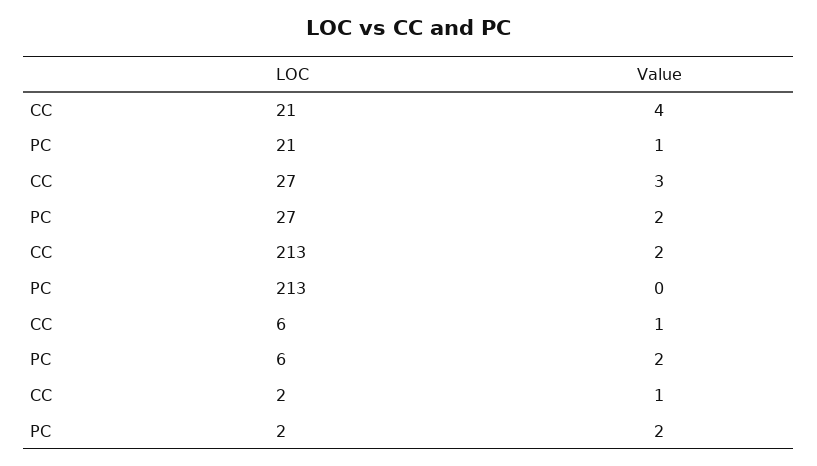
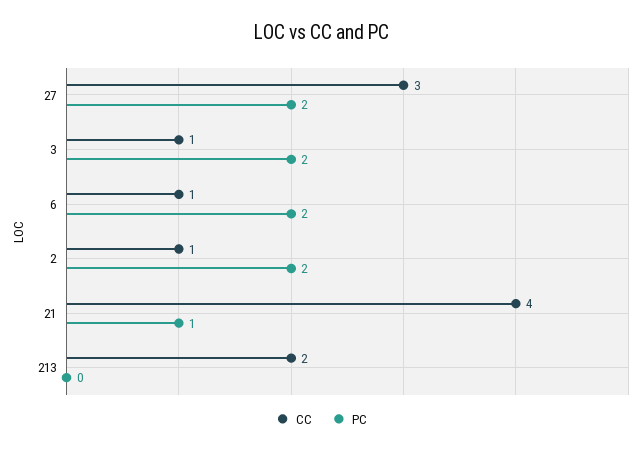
  {
    "CC": {
      "21": 4,
      "27": 3,
      "213": 2,
      "6": 1,
-     "2": 1
+     "2": 1,
+     "3": 1
    },
    "PC": {
      "21": 1,
      "27": 2,
      "213": 0,
      "6": 2,
-     "2": 2
+     "2": 2,
+     "3": 2
    }
  }

